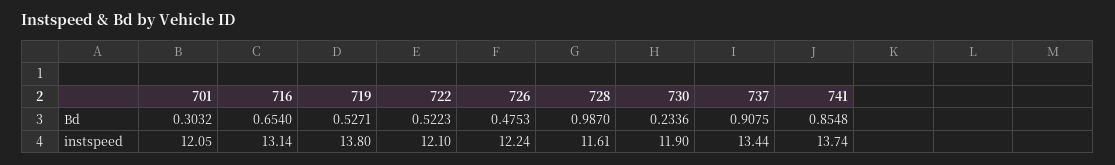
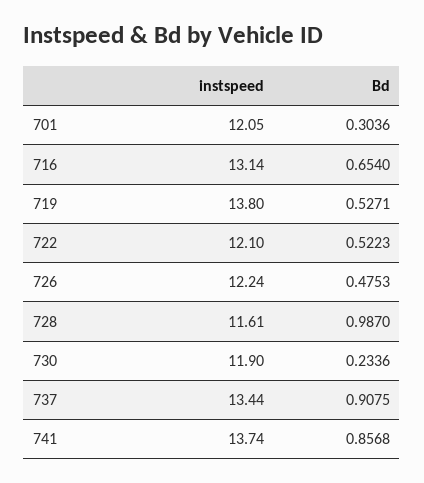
  {
    "701": {
-     "Bd": 0.3032,
+     "Bd": 0.3036,
      "instspeed": 12.05
    },
    "716": {
      "Bd": 0.654,
      "instspeed": 13.14
    },
    "719": {
      "Bd": 0.5271,
      "instspeed": 13.8
    },
    "722": {
      "Bd": 0.5223,
      "instspeed": 12.1
    },
    "726": {
      "Bd": 0.4753,
      "instspeed": 12.24
    },
    "728": {
      "Bd": 0.987,
      "instspeed": 11.61
    },
    "730": {
      "Bd": 0.2336,
      "instspeed": 11.9
    },
    "737": {
      "Bd": 0.9075,
      "instspeed": 13.44
    },
    "741": {
-     "Bd": 0.8548,
+     "Bd": 0.8568,
      "instspeed": 13.74
    }
  }

